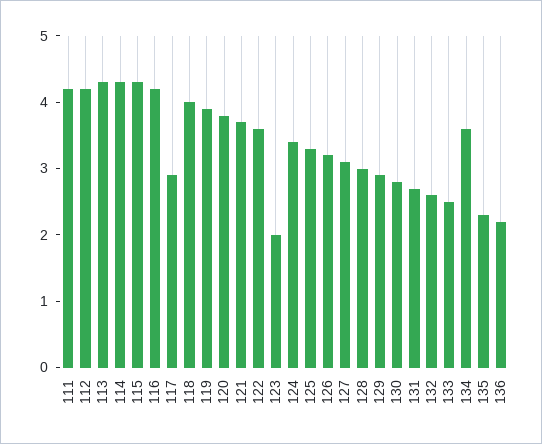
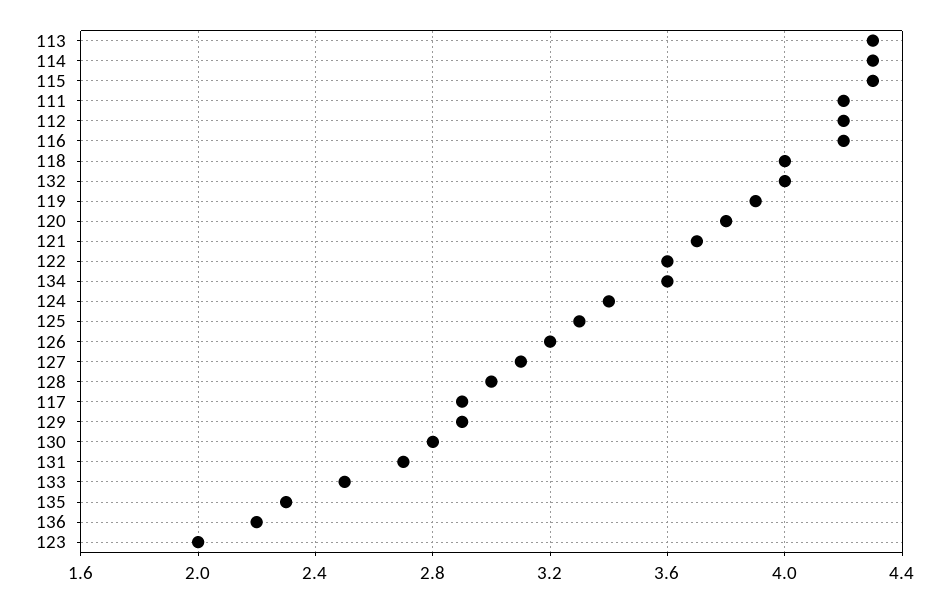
  {
    "111": 4.2,
    "112": 4.2,
    "113": 4.3,
    "114": 4.3,
    "115": 4.3,
    "116": 4.2,
    "117": 2.9,
    "118": 4,
    "119": 3.9,
    "120": 3.8,
    "121": 3.7,
    "122": 3.6,
    "123": 2,
    "124": 3.4,
    "125": 3.3,
    "126": 3.2,
    "127": 3.1,
    "128": 3,
    "129": 2.9,
    "130": 2.8,
    "131": 2.7,
-   "132": 2.5,
+   "132": 4,
    "133": 2.5,
    "134": 3.6,
    "135": 2.3,
    "136": 2.2
  }

